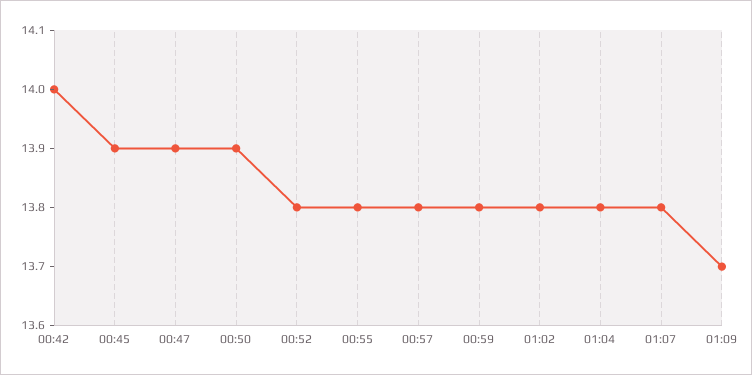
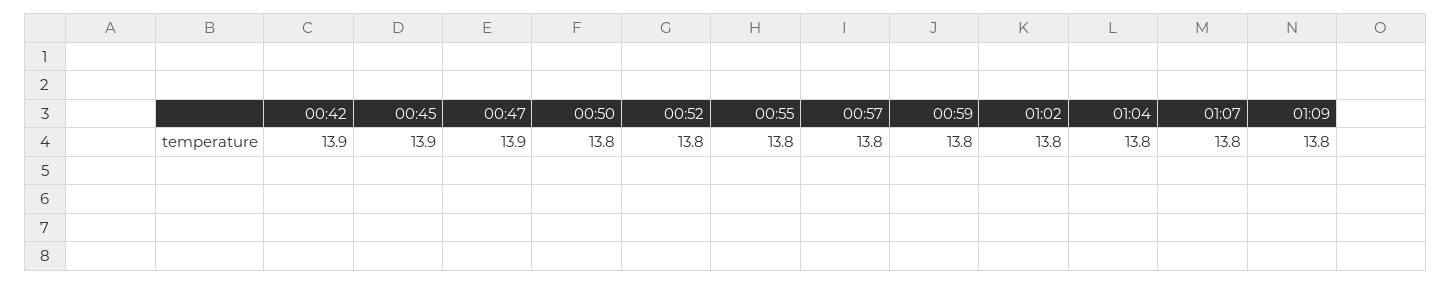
  {
-   "00:42": 14,
+   "00:42": 13.9,
    "00:45": 13.9,
    "00:47": 13.9,
-   "00:50": 13.9,
+   "00:50": 13.8,
    "00:52": 13.8,
    "00:55": 13.8,
    "00:57": 13.8,
    "00:59": 13.8,
    "01:02": 13.8,
    "01:04": 13.8,
    "01:07": 13.8,
-   "01:09": 13.7
+   "01:09": 13.8
  }

